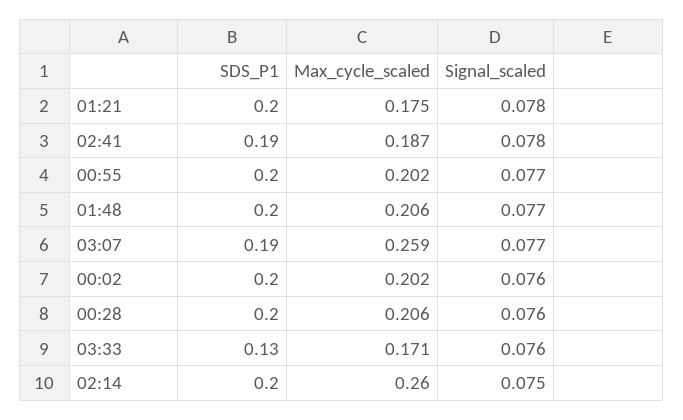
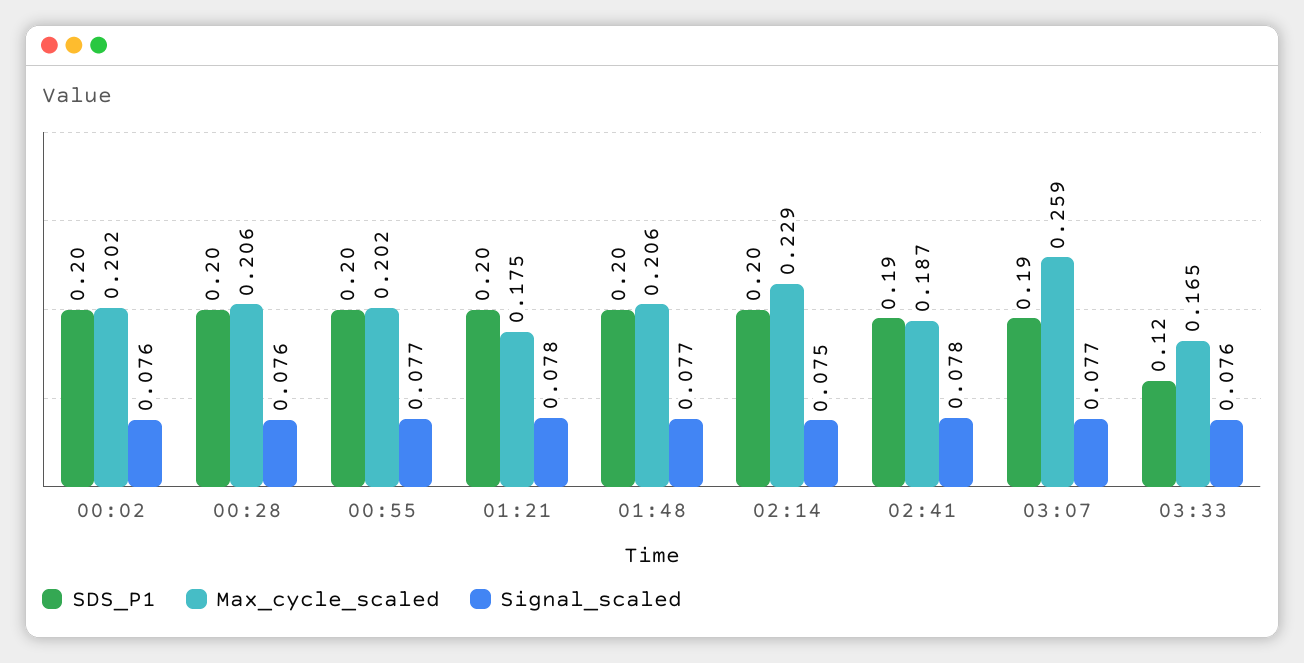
  {
    "SDS_P1": {
      "01:21": 0.2,
      "02:41": 0.19,
      "00:55": 0.2,
      "01:48": 0.2,
      "03:07": 0.19,
      "00:02": 0.2,
      "00:28": 0.2,
-     "03:33": 0.13,
+     "03:33": 0.12,
      "02:14": 0.2
    },
    "Max_cycle_scaled": {
      "01:21": 0.175,
      "02:41": 0.187,
      "00:55": 0.202,
      "01:48": 0.206,
      "03:07": 0.259,
      "00:02": 0.202,
      "00:28": 0.206,
-     "03:33": 0.171,
+     "03:33": 0.165,
-     "02:14": 0.26
+     "02:14": 0.229
    },
    "Signal_scaled": {
      "01:21": 0.078,
      "02:41": 0.078,
      "00:55": 0.077,
      "01:48": 0.077,
      "03:07": 0.077,
      "00:02": 0.076,
      "00:28": 0.076,
      "03:33": 0.076,
      "02:14": 0.075
    }
  }

